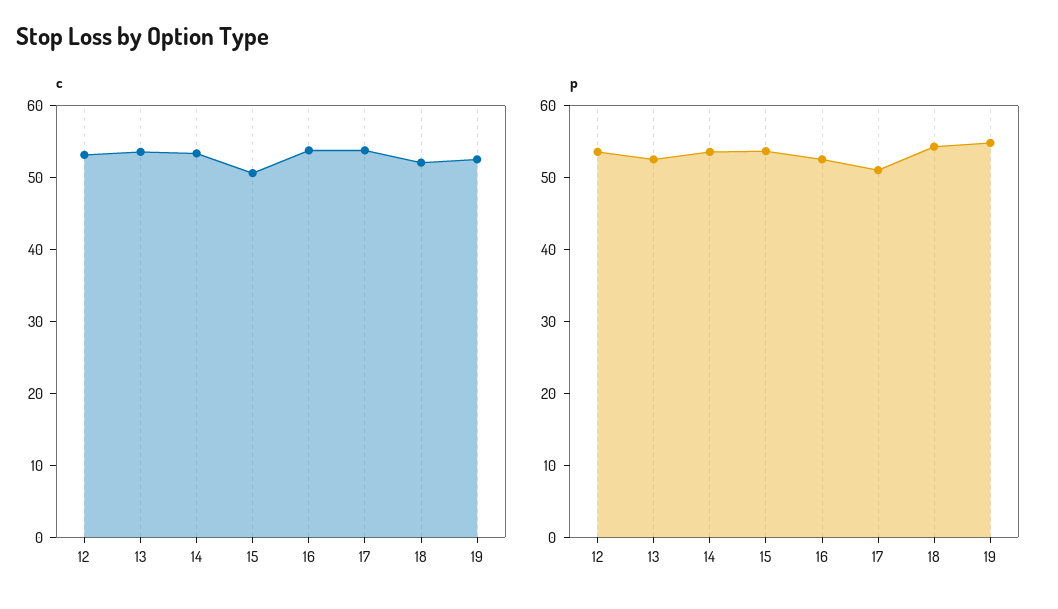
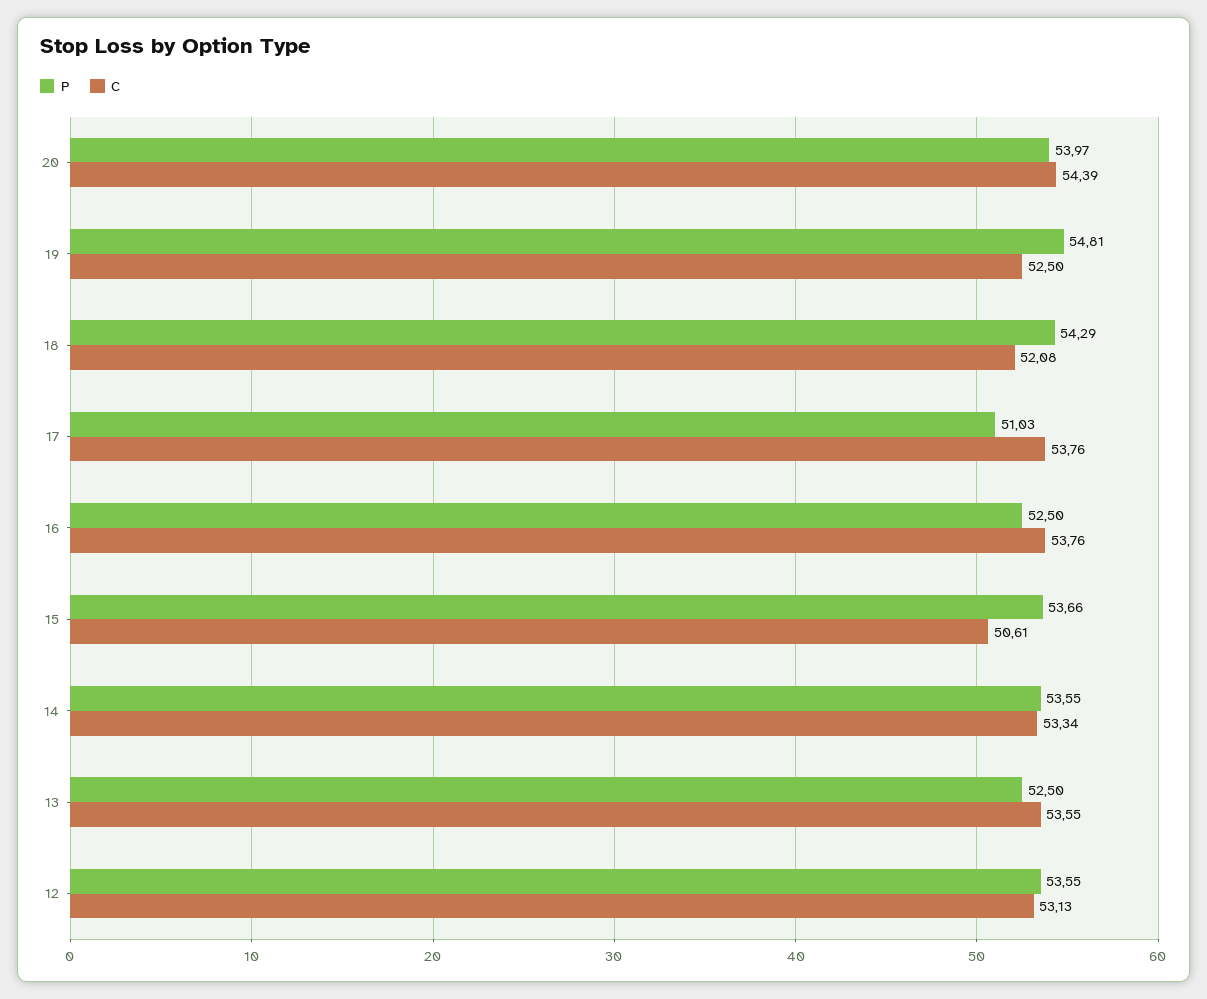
  {
    "c": {
      "12": 53.13,
      "13": 53.55,
      "14": 53.34,
      "15": 50.61,
      "16": 53.76,
      "17": 53.76,
      "18": 52.08,
-     "19": 52.5
+     "19": 52.5,
+     "20": 54.39
    },
    "p": {
      "12": 53.55,
      "13": 52.5,
      "14": 53.55,
      "15": 53.66,
      "16": 52.5,
      "17": 51.03,
      "18": 54.29,
-     "19": 54.81
+     "19": 54.81,
+     "20": 53.97
    }
  }

